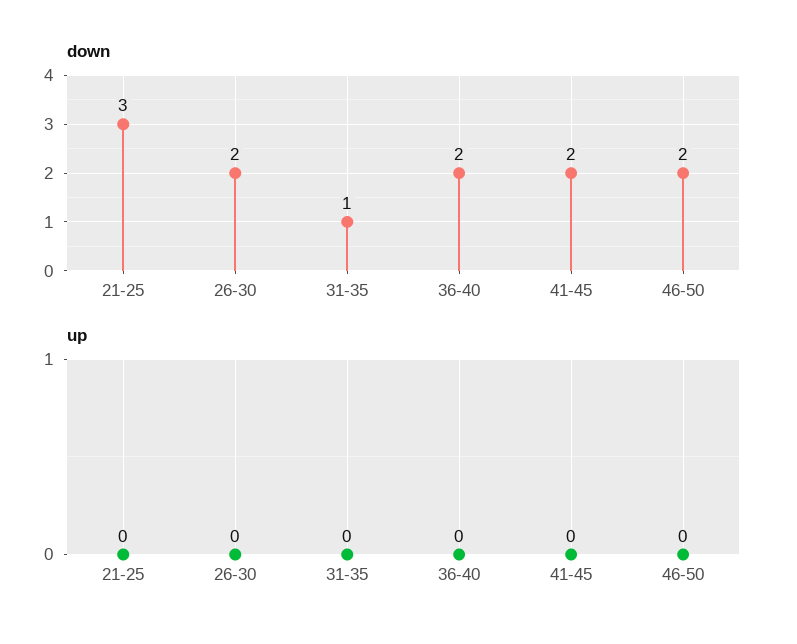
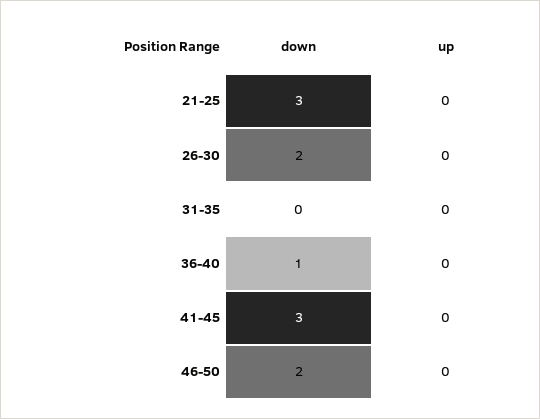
  {
    "down": {
      "21-25": 3,
      "26-30": 2,
-     "31-35": 1,
+     "31-35": 0,
-     "36-40": 2,
+     "36-40": 1,
-     "41-45": 2,
+     "41-45": 3,
      "46-50": 2
    },
    "up": {
      "21-25": 0,
      "26-30": 0,
      "31-35": 0,
      "36-40": 0,
      "41-45": 0,
      "46-50": 0
    }
  }

